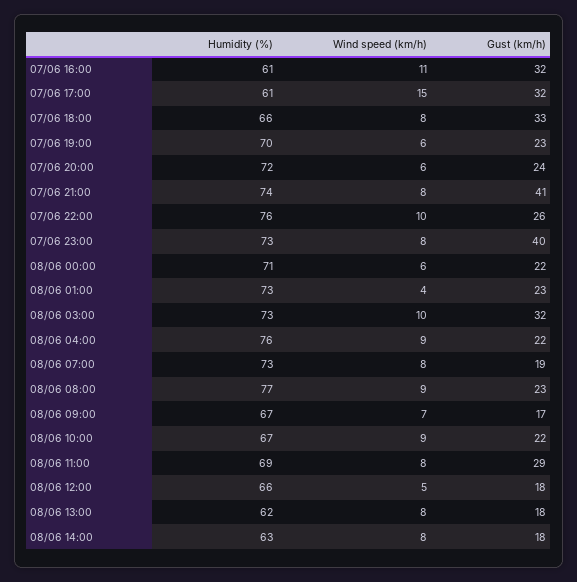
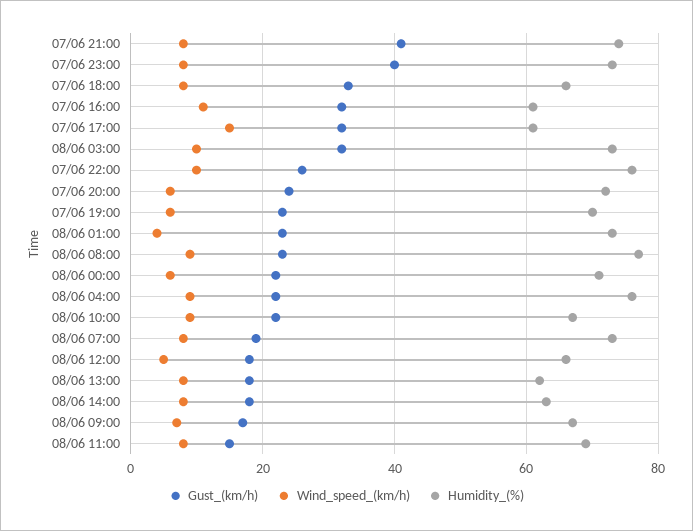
  {
    "Humidity (%)": {
      "07/06 16:00": 61,
      "07/06 17:00": 61,
      "07/06 18:00": 66,
      "07/06 19:00": 70,
      "07/06 20:00": 72,
      "07/06 21:00": 74,
      "07/06 22:00": 76,
      "07/06 23:00": 73,
      "08/06 00:00": 71,
      "08/06 01:00": 73,
      "08/06 03:00": 73,
      "08/06 04:00": 76,
      "08/06 07:00": 73,
      "08/06 08:00": 77,
      "08/06 09:00": 67,
      "08/06 10:00": 67,
      "08/06 11:00": 69,
      "08/06 12:00": 66,
      "08/06 13:00": 62,
      "08/06 14:00": 63
    },
    "Wind speed (km/h)": {
      "07/06 16:00": 11,
      "07/06 17:00": 15,
      "07/06 18:00": 8,
      "07/06 19:00": 6,
      "07/06 20:00": 6,
      "07/06 21:00": 8,
      "07/06 22:00": 10,
      "07/06 23:00": 8,
      "08/06 00:00": 6,
      "08/06 01:00": 4,
      "08/06 03:00": 10,
      "08/06 04:00": 9,
      "08/06 07:00": 8,
      "08/06 08:00": 9,
      "08/06 09:00": 7,
      "08/06 10:00": 9,
      "08/06 11:00": 8,
      "08/06 12:00": 5,
      "08/06 13:00": 8,
      "08/06 14:00": 8
    },
    "Gust (km/h)": {
      "07/06 16:00": 32,
      "07/06 17:00": 32,
      "07/06 18:00": 33,
      "07/06 19:00": 23,
      "07/06 20:00": 24,
      "07/06 21:00": 41,
      "07/06 22:00": 26,
      "07/06 23:00": 40,
      "08/06 00:00": 22,
      "08/06 01:00": 23,
      "08/06 03:00": 32,
      "08/06 04:00": 22,
      "08/06 07:00": 19,
      "08/06 08:00": 23,
      "08/06 09:00": 17,
      "08/06 10:00": 22,
-     "08/06 11:00": 29,
+     "08/06 11:00": 15,
      "08/06 12:00": 18,
      "08/06 13:00": 18,
      "08/06 14:00": 18
    }
  }

